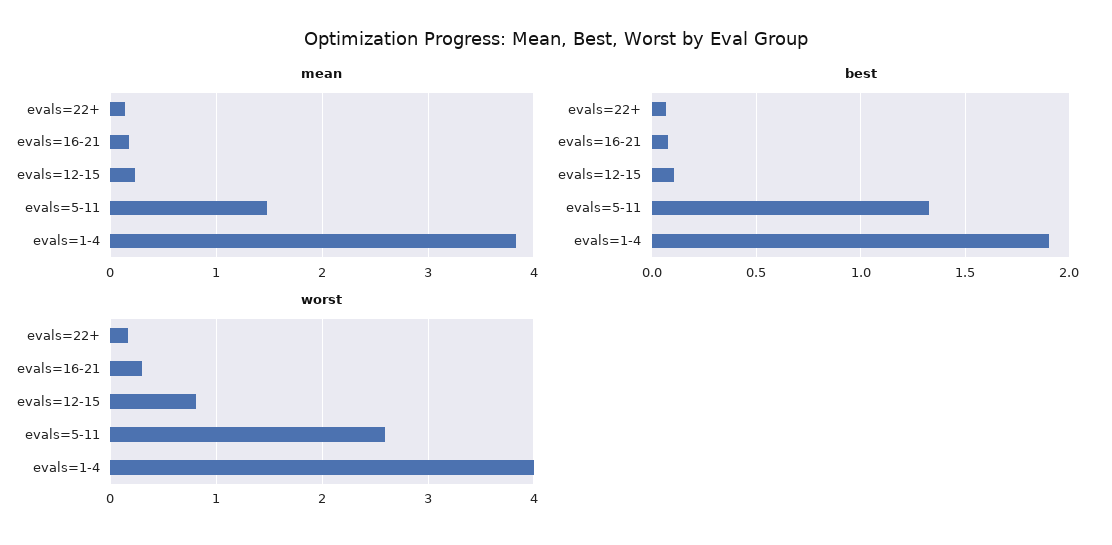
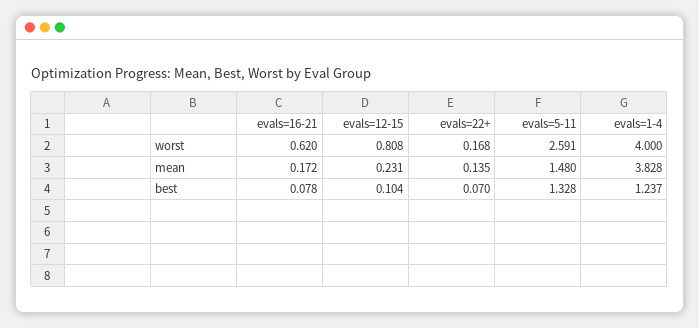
  {
    "mean": {
      "evals=22+": 0.135,
      "evals=16-21": 0.172,
      "evals=12-15": 0.231,
      "evals=5-11": 1.48,
      "evals=1-4": 3.828
    },
    "best": {
      "evals=22+": 0.07,
      "evals=16-21": 0.078,
      "evals=12-15": 0.104,
      "evals=5-11": 1.328,
-     "evals=1-4": 1.9
+     "evals=1-4": 1.237
    },
    "worst": {
      "evals=22+": 0.168,
-     "evals=16-21": 0.3,
+     "evals=16-21": 0.62,
      "evals=12-15": 0.808,
      "evals=5-11": 2.591,
      "evals=1-4": 4
    }
  }

